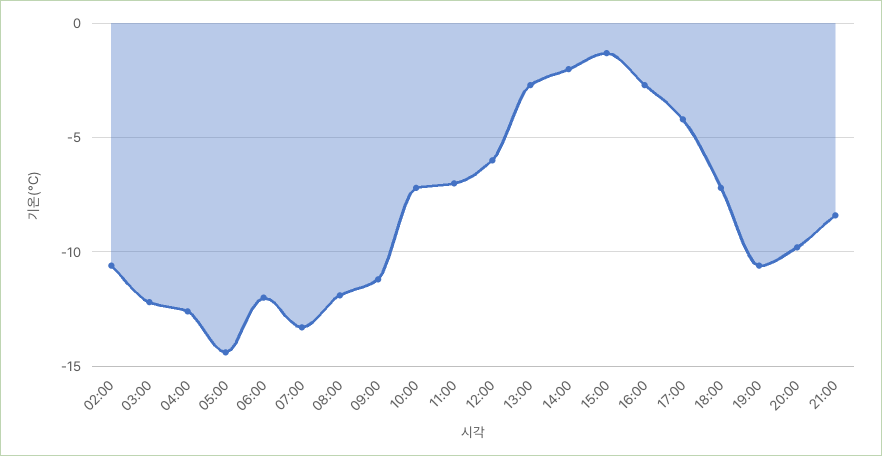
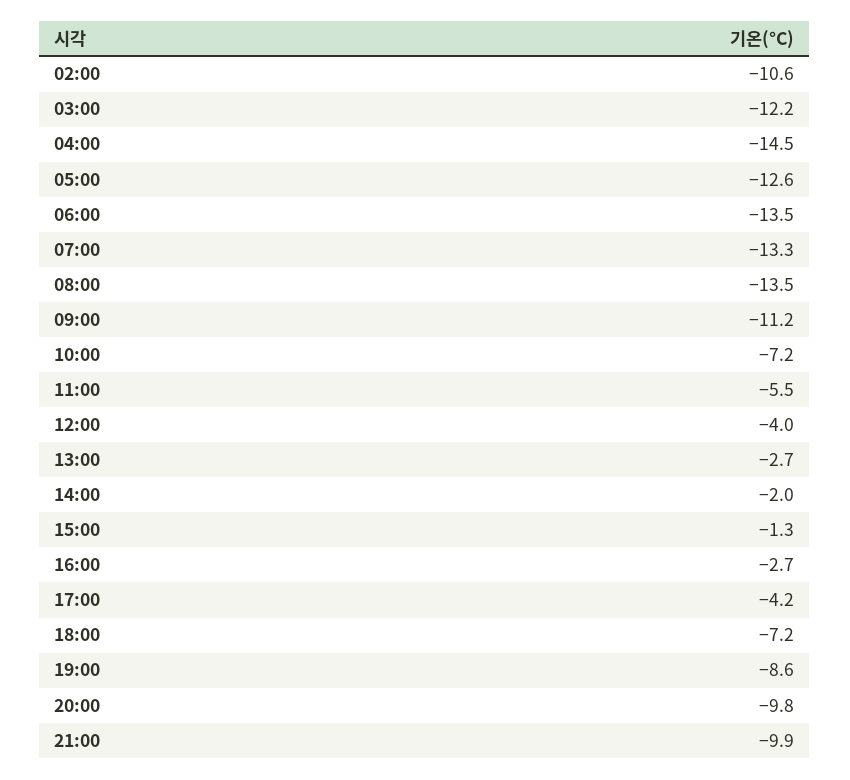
  {
    "02:00": -10.6,
    "03:00": -12.2,
-   "04:00": -12.5,
+   "04:00": -14.5,
-   "05:00": -14.5,
+   "05:00": -12.6,
-   "06:00": -12,
+   "06:00": -13.5,
    "07:00": -13.3,
-   "08:00": -12,
+   "08:00": -13.5,
    "09:00": -11.2,
    "10:00": -7.2,
-   "11:00": -7,
+   "11:00": -5.5,
-   "12:00": -6,
+   "12:00": -4,
    "13:00": -2.7,
    "14:00": -2,
    "15:00": -1.3,
    "16:00": -2.7,
    "17:00": -4.2,
    "18:00": -7.2,
-   "19:00": -10.5,
+   "19:00": -8.6,
    "20:00": -9.8,
-   "21:00": -8.5
+   "21:00": -9.9
  }

